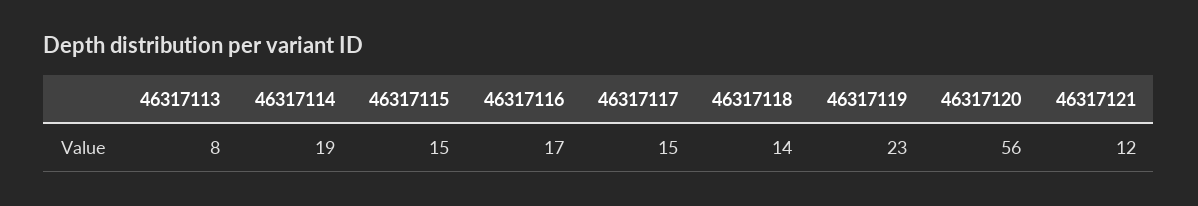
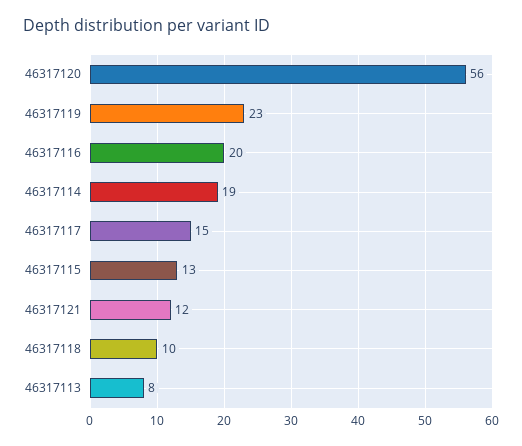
  {
    "46317113": 8,
    "46317114": 19,
-   "46317115": 15,
+   "46317115": 13,
-   "46317116": 17,
+   "46317116": 20,
    "46317117": 15,
-   "46317118": 14,
+   "46317118": 10,
    "46317119": 23,
    "46317120": 56,
    "46317121": 12
  }

